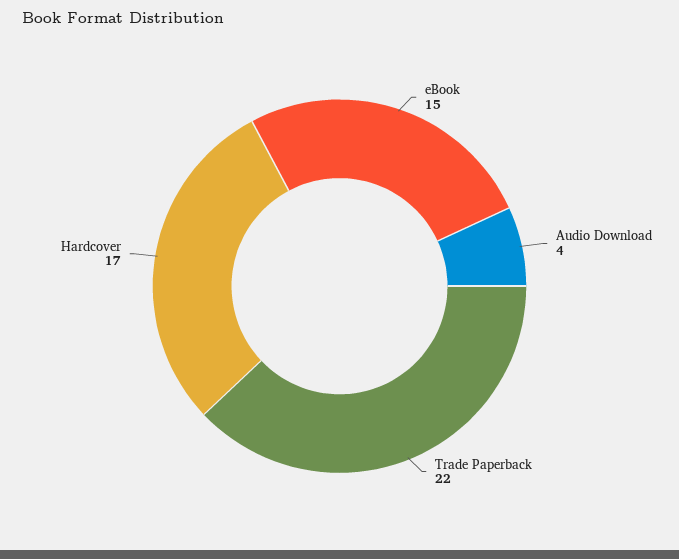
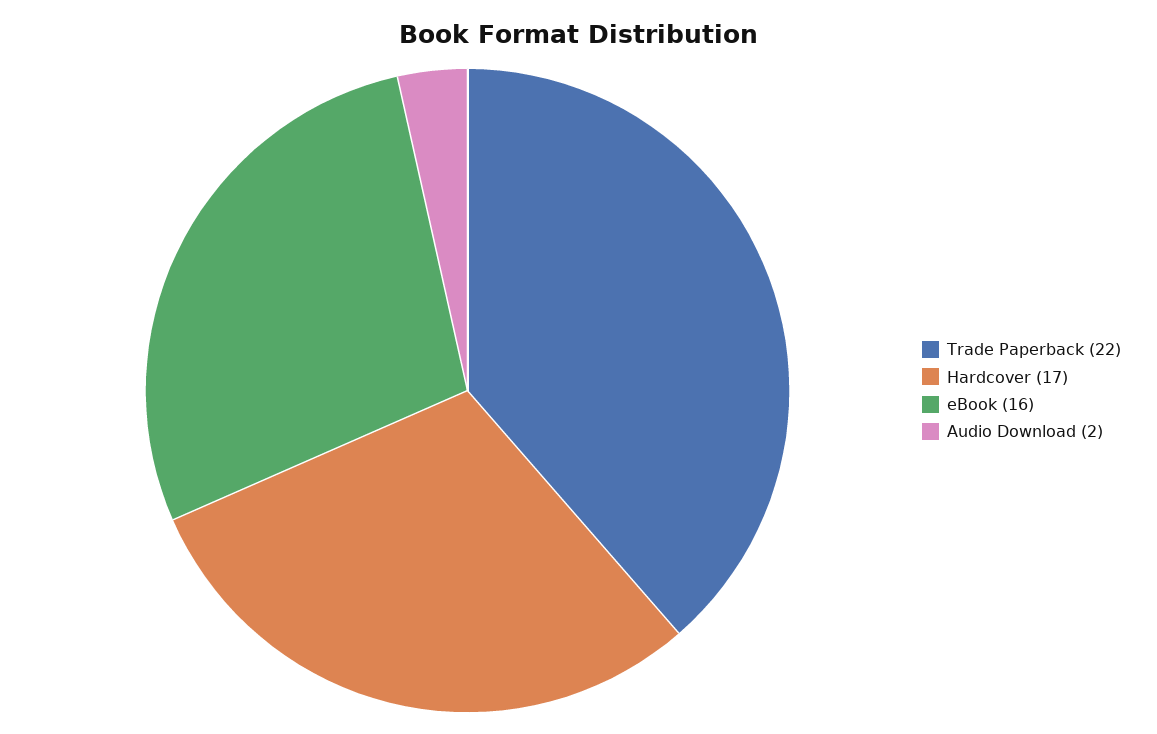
  {
-   "eBook": 15,
+   "eBook": 16,
-   "Audio Download": 4,
+   "Audio Download": 2,
    "Trade Paperback": 22,
    "Hardcover": 17
  }

